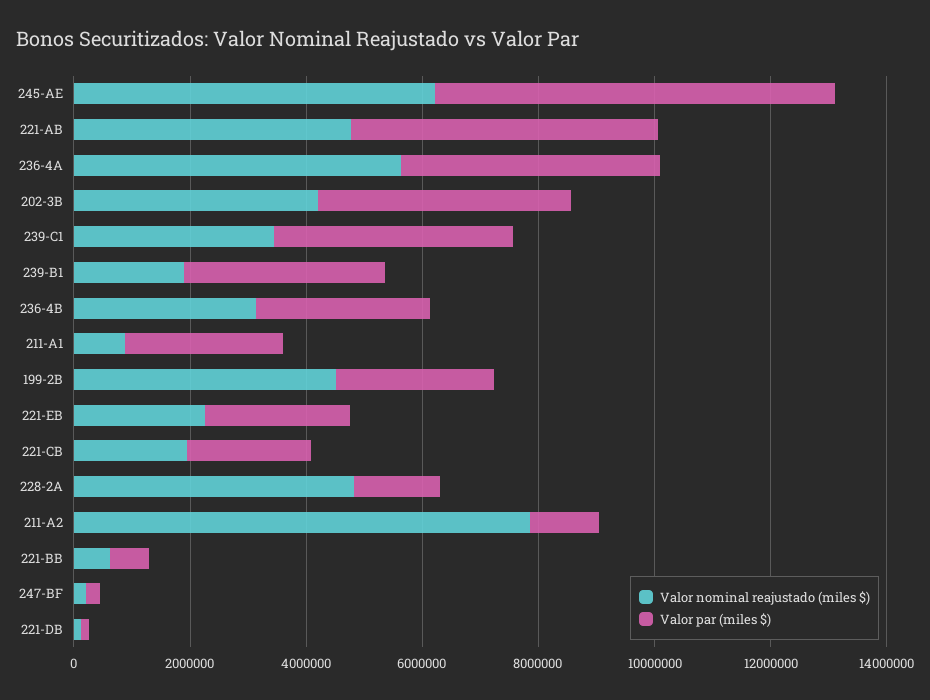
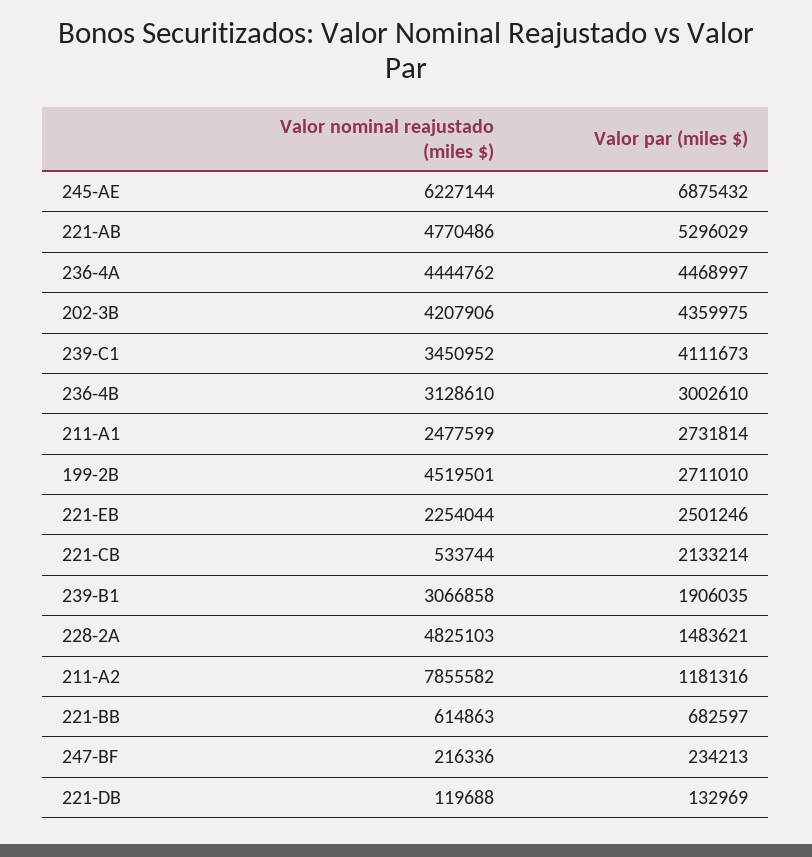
  {
    "Valor nominal reajustado (miles $)": {
      "245-AE": 6227144,
      "221-AB": 4770486,
-     "236-4A": 5500000,
+     "236-4A": 4444762,
      "202-3B": 4207906,
      "239-C1": 3450952,
-     "239-B1": 2000000,
+     "239-B1": 3066858,
      "236-4B": 3128610,
-     "211-A1": 1000000,
+     "211-A1": 2477599,
      "199-2B": 4519501,
      "221-EB": 2254044,
-     "221-CB": 2000000,
+     "221-CB": 533744,
      "228-2A": 4825103,
      "211-A2": 7855582,
      "221-BB": 614863,
      "247-BF": 216336,
      "221-DB": 119688
    },
    "Valor par (miles $)": {
      "245-AE": 6875432,
      "221-AB": 5296029,
      "236-4A": 4468997,
      "202-3B": 4359975,
      "239-C1": 4111673,
-     "239-B1": 3500000,
+     "239-B1": 1906035,
      "236-4B": 3002610,
      "211-A1": 2731814,
      "199-2B": 2711010,
      "221-EB": 2501246,
      "221-CB": 2133214,
      "228-2A": 1483621,
      "211-A2": 1181316,
      "221-BB": 682597,
      "247-BF": 234213,
      "221-DB": 132969
    }
  }

